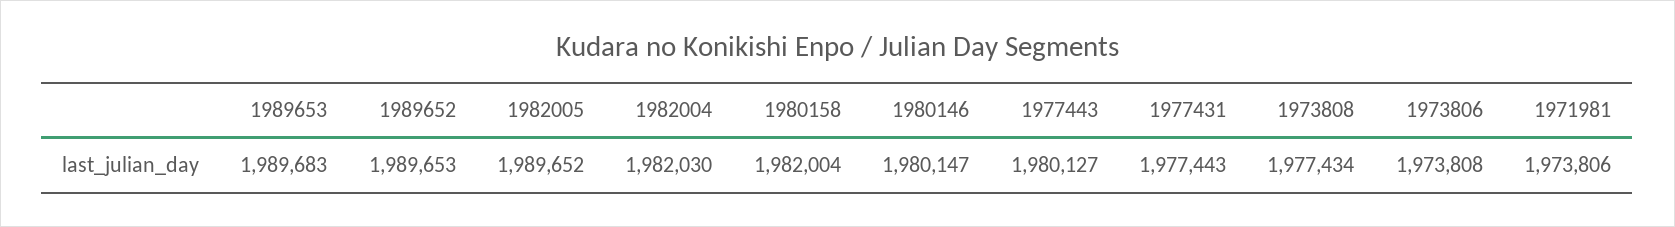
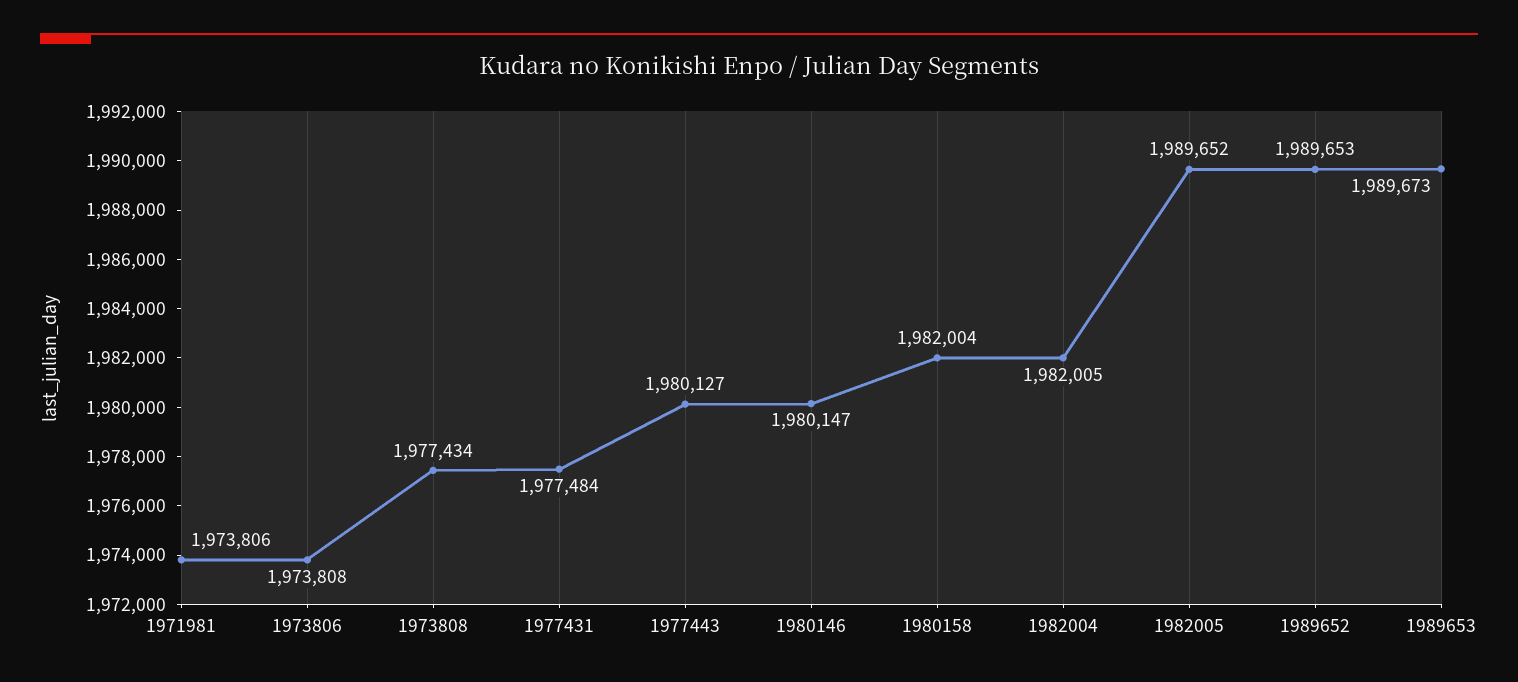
  {
-   "1989653": 1989683,
+   "1989653": 1989673,
    "1989652": 1989653,
    "1982005": 1989652,
-   "1982004": 1982030,
+   "1982004": 1982005,
    "1980158": 1982004,
    "1980146": 1980147,
    "1977443": 1980127,
-   "1977431": 1977443,
+   "1977431": 1977484,
    "1973808": 1977434,
    "1973806": 1973808,
    "1971981": 1973806
  }

